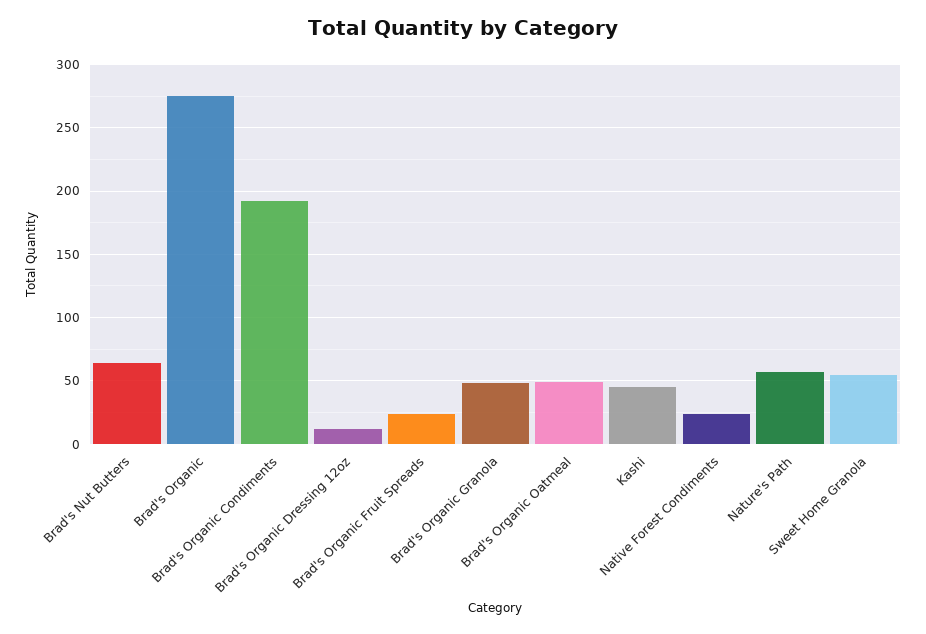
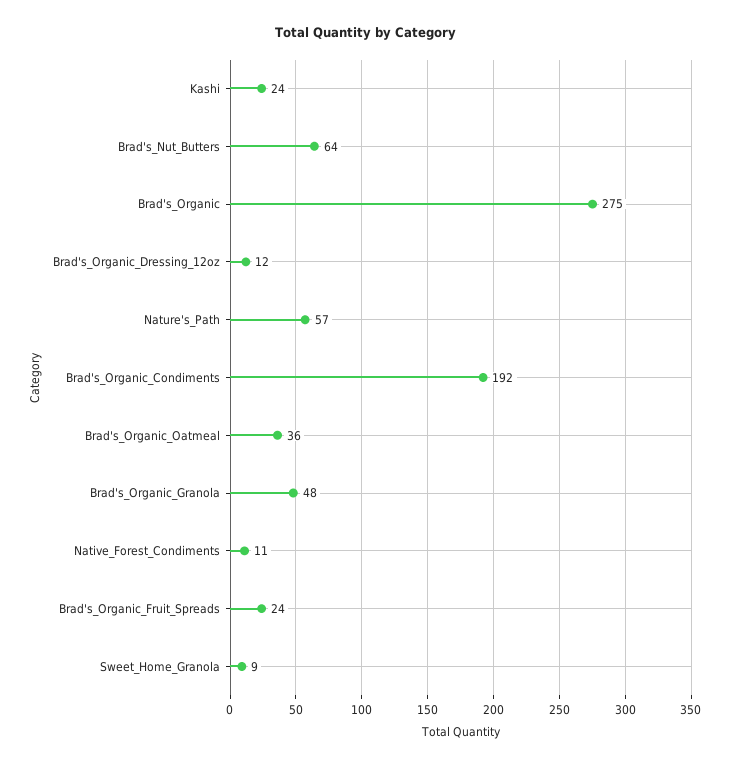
  {
    "Brad's Nut Butters": 64,
    "Brad's Organic": 275,
    "Brad's Organic Condiments": 192,
    "Brad's Organic Dressing 12oz": 12,
    "Brad's Organic Fruit Spreads": 24,
    "Brad's Organic Granola": 48,
-   "Brad's Organic Oatmeal": 50,
+   "Brad's Organic Oatmeal": 36,
-   "Kashi": 45,
+   "Kashi": 24,
-   "Native Forest Condiments": 25,
+   "Native Forest Condiments": 11,
    "Nature's Path": 57,
-   "Sweet Home Granola": 55
+   "Sweet Home Granola": 9
  }

